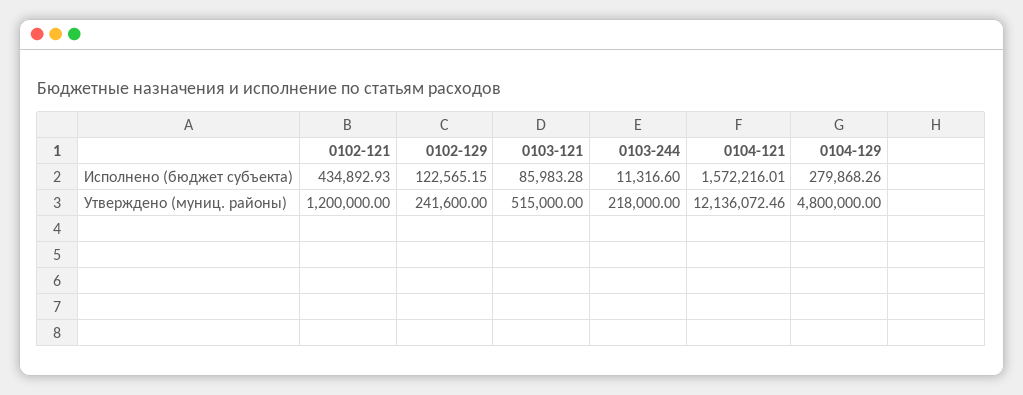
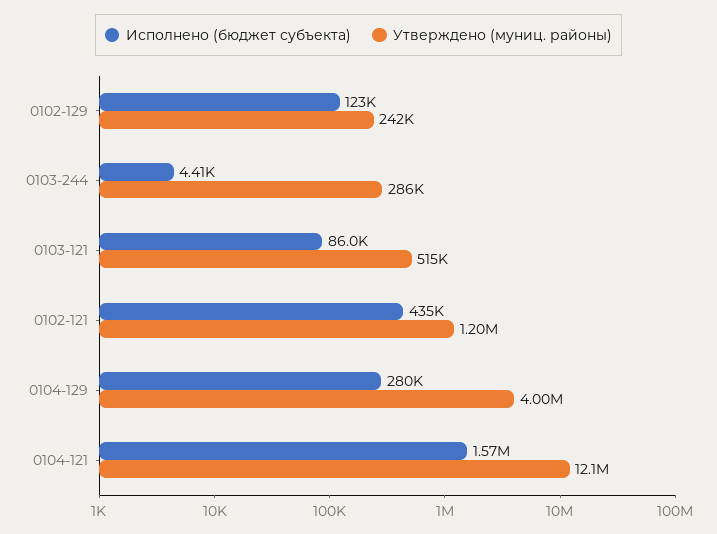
  {
    "Исполнено (бюджет субъекта)": {
      "0102-121": 434892.93,
      "0102-129": 122565.15,
      "0103-121": 85983.28,
-     "0103-244": 11316.6,
+     "0103-244": 4410,
      "0104-121": 1572216.01,
      "0104-129": 279868.26
    },
    "Утверждено (муниц. районы)": {
      "0102-121": 1200000,
      "0102-129": 241600,
      "0103-121": 515000,
-     "0103-244": 218000,
+     "0103-244": 286000,
      "0104-121": 12136072.46,
-     "0104-129": 4800000
+     "0104-129": 4000000
    }
  }

